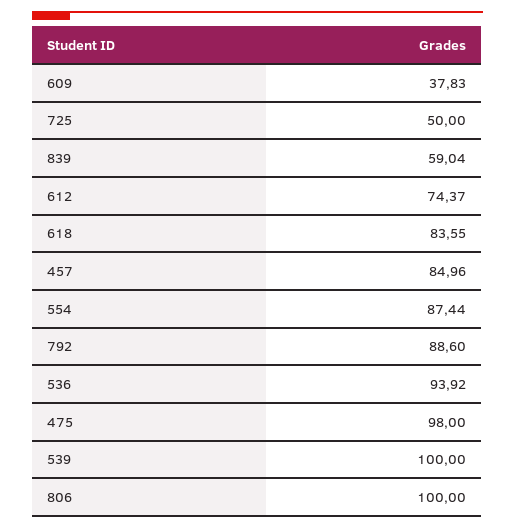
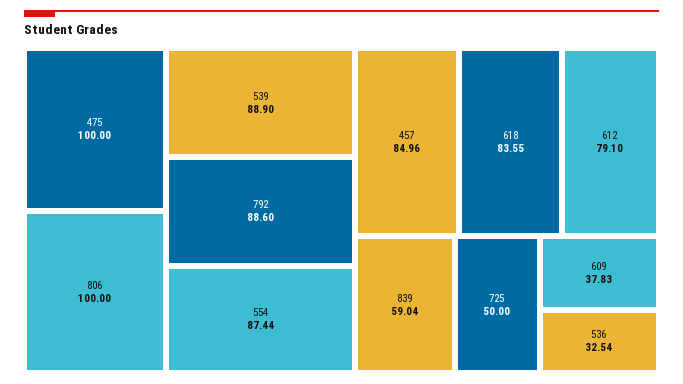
  {
    "609": 37.83,
    "725": 50,
    "839": 59.04,
-   "612": 74.37,
+   "612": 79.1,
    "618": 83.55,
    "457": 84.96,
    "554": 87.44,
    "792": 88.6,
-   "536": 93.92,
+   "536": 32.54,
-   "475": 98,
+   "475": 100,
-   "539": 100,
+   "539": 88.9,
    "806": 100
  }

